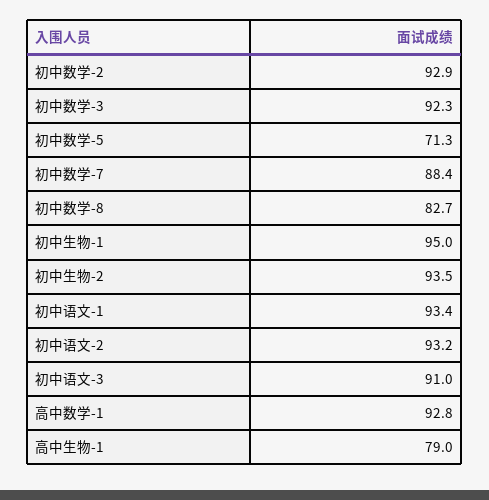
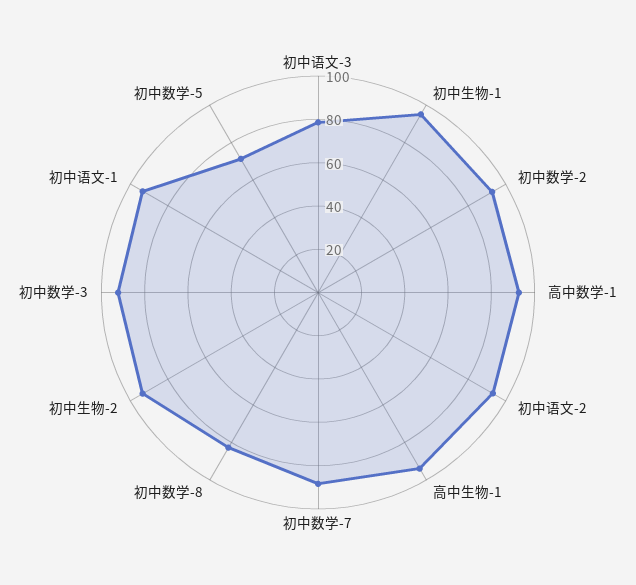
  {
    "初中数学-2": 92.9,
    "初中数学-3": 92.3,
    "初中数学-5": 71.3,
    "初中数学-7": 88.4,
    "初中数学-8": 82.7,
    "初中生物-1": 95,
    "初中生物-2": 93.5,
    "初中语文-1": 93.4,
    "初中语文-2": 93.2,
-   "初中语文-3": 91,
+   "初中语文-3": 80,
    "高中数学-1": 92.8,
-   "高中生物-1": 79
+   "高中生物-1": 95
  }

